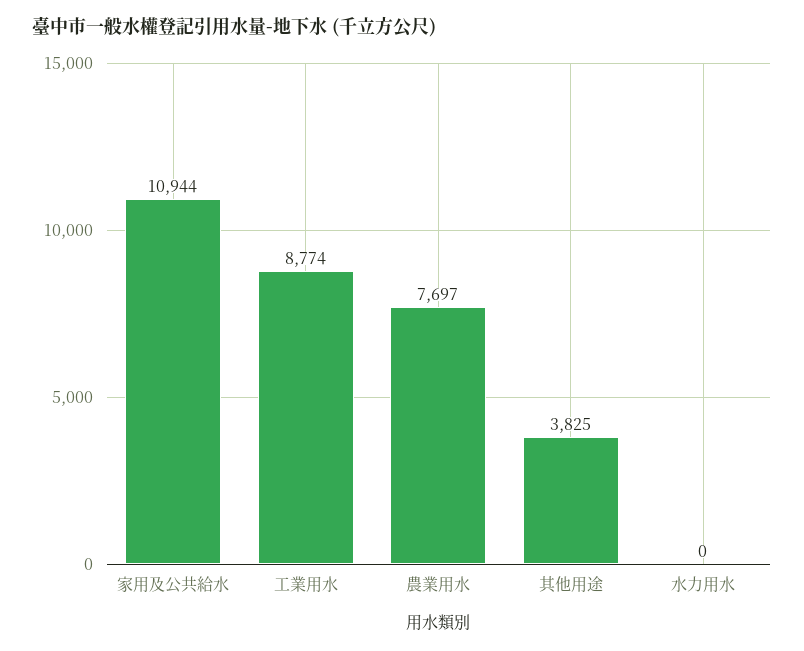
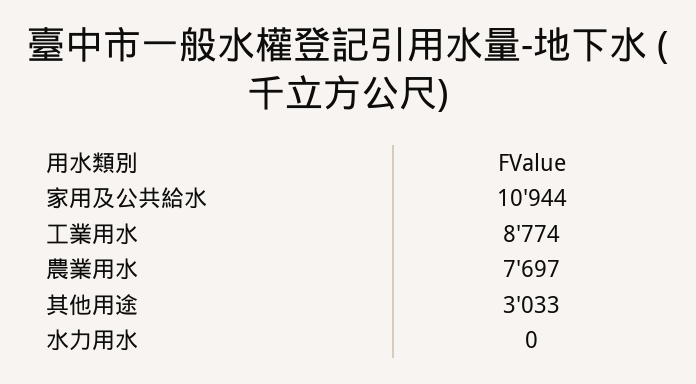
  {
    "家用及公共給水": 10944,
    "工業用水": 8774,
    "農業用水": 7697,
-   "其他用途": 3825,
+   "其他用途": 3033,
    "水力用水": 0
  }

